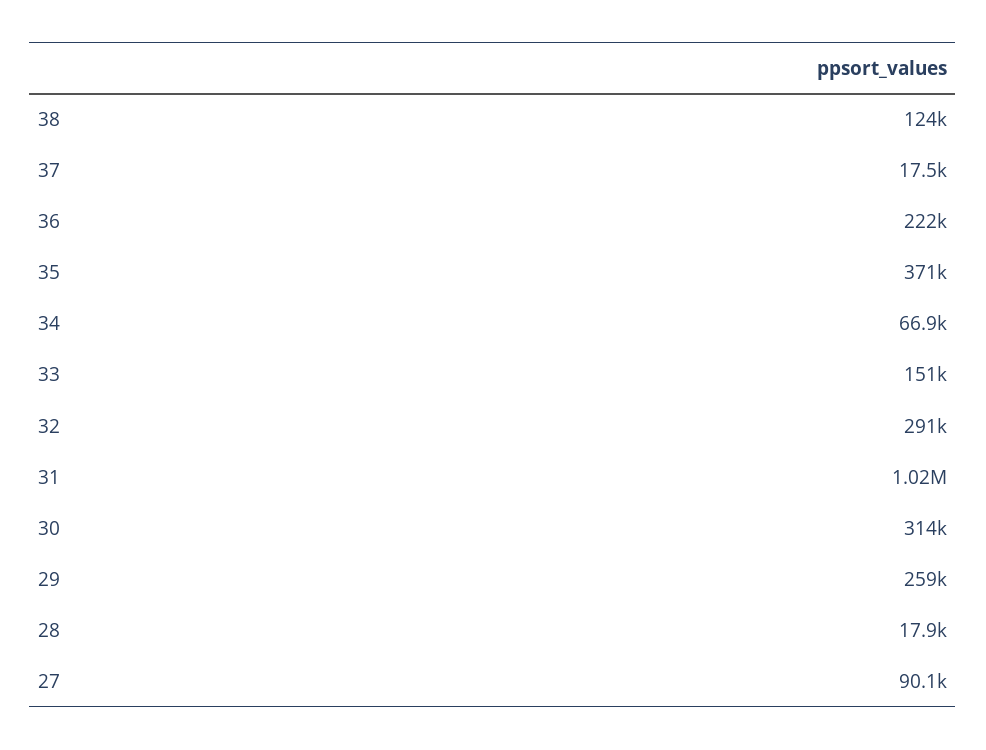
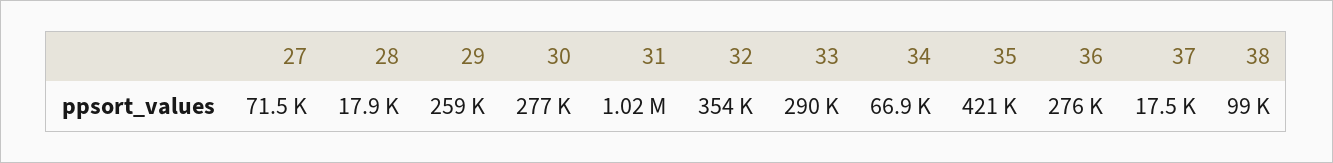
  {
-   "38": 124000,
+   "38": 99000,
    "37": 17500,
-   "36": 222000,
+   "36": 276000,
-   "35": 371000,
+   "35": 421000,
    "34": 66900,
-   "33": 151000,
+   "33": 290000,
-   "32": 291000,
+   "32": 354000,
    "31": 1020000,
-   "30": 314000,
+   "30": 277000,
    "29": 259000,
    "28": 17900,
-   "27": 90100
+   "27": 71500
  }

